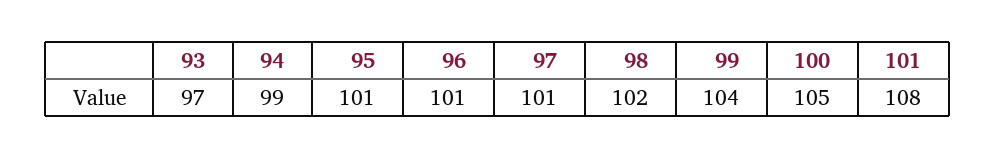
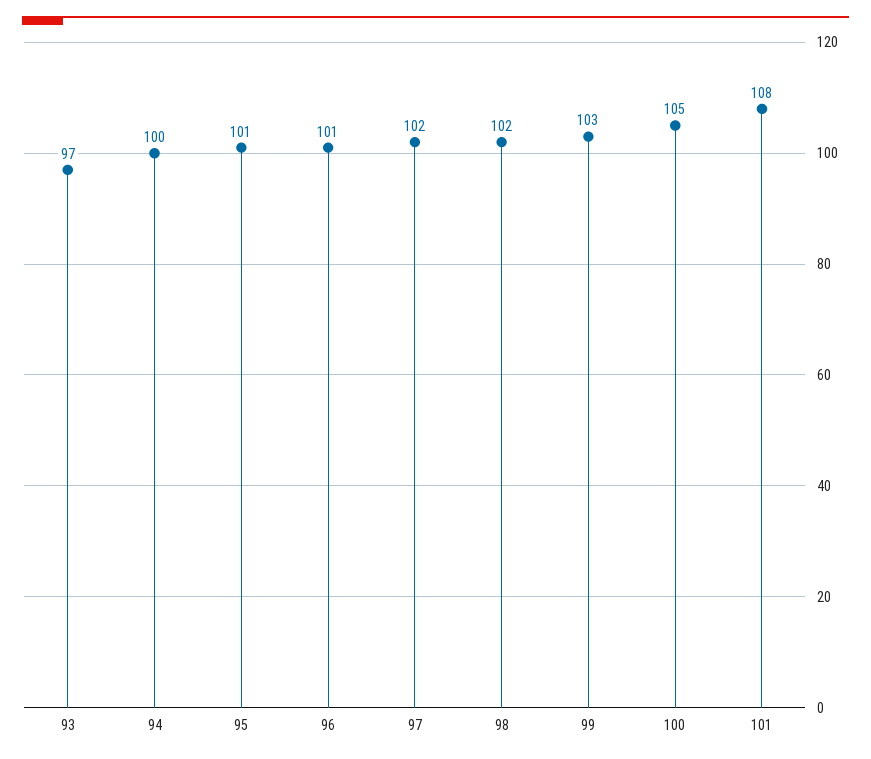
  {
    "93": 97,
-   "94": 99,
+   "94": 100,
    "95": 101,
    "96": 101,
-   "97": 101,
+   "97": 102,
    "98": 102,
-   "99": 104,
+   "99": 103,
    "100": 105,
    "101": 108
  }

